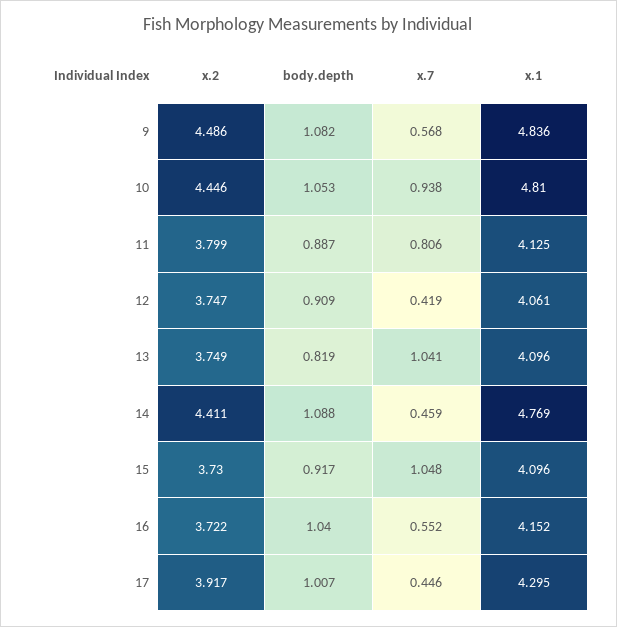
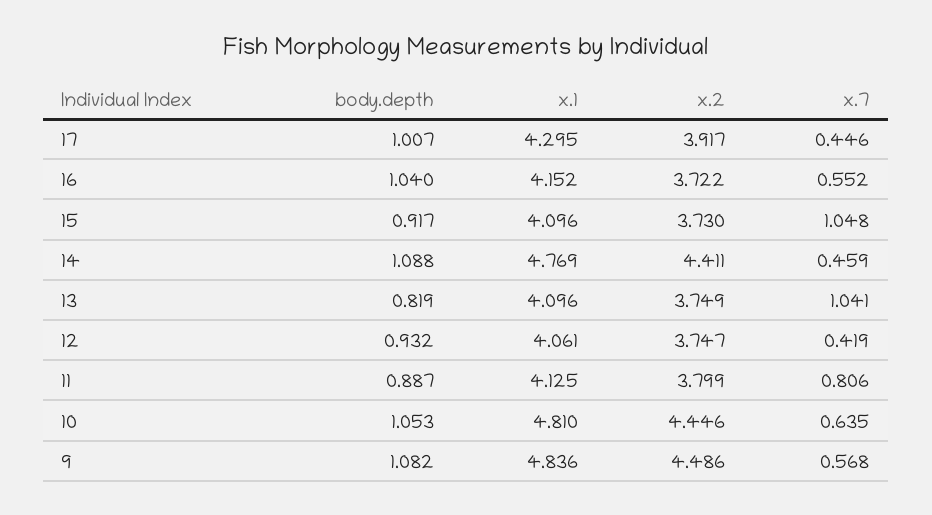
  {
    "x.2": {
      "9": 4.486,
      "10": 4.446,
      "11": 3.799,
      "12": 3.747,
      "13": 3.749,
      "14": 4.411,
      "15": 3.73,
      "16": 3.722,
      "17": 3.917
    },
    "body.depth": {
      "9": 1.082,
      "10": 1.053,
      "11": 0.887,
-     "12": 0.909,
+     "12": 0.932,
      "13": 0.819,
      "14": 1.088,
      "15": 0.917,
      "16": 1.04,
      "17": 1.007
    },
    "x.7": {
      "9": 0.568,
-     "10": 0.938,
+     "10": 0.635,
      "11": 0.806,
      "12": 0.419,
      "13": 1.041,
      "14": 0.459,
      "15": 1.048,
      "16": 0.552,
      "17": 0.446
    },
    "x.1": {
      "9": 4.836,
      "10": 4.81,
      "11": 4.125,
      "12": 4.061,
      "13": 4.096,
      "14": 4.769,
      "15": 4.096,
      "16": 4.152,
      "17": 4.295
    }
  }

